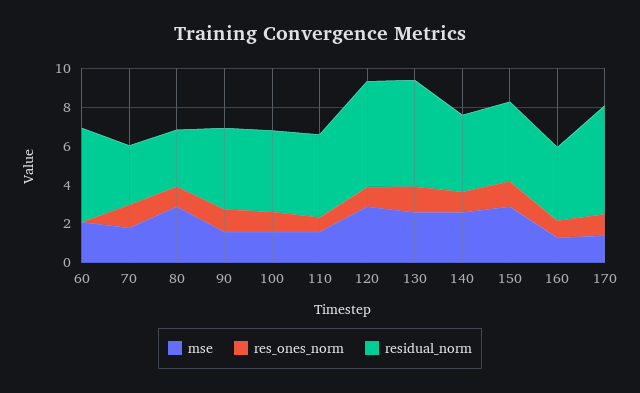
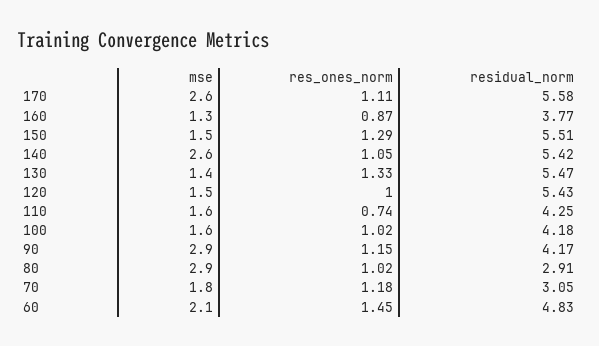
  {
    "mse": {
      "60": 2.1,
      "70": 1.8,
      "80": 2.9,
-     "90": 1.5,
+     "90": 2.9,
      "100": 1.6,
      "110": 1.6,
-     "120": 3,
+     "120": 1.5,
-     "130": 2.5,
+     "130": 1.4,
      "140": 2.6,
-     "150": 3,
+     "150": 1.5,
      "160": 1.3,
-     "170": 1.5
+     "170": 2.6
    },
    "res_ones_norm": {
-     "60": 0,
+     "60": 1.45,
      "70": 1.18,
      "80": 1.02,
      "90": 1.15,
      "100": 1.02,
      "110": 0.74,
      "120": 1,
      "130": 1.33,
      "140": 1.05,
      "150": 1.29,
      "160": 0.87,
      "170": 1.11
    },
    "residual_norm": {
      "60": 4.83,
      "70": 3.05,
      "80": 2.91,
      "90": 4.17,
      "100": 4.18,
      "110": 4.25,
      "120": 5.43,
      "130": 5.47,
-     "140": 4,
+     "140": 5.42,
-     "150": 4,
+     "150": 5.51,
      "160": 3.77,
      "170": 5.58
    }
  }

